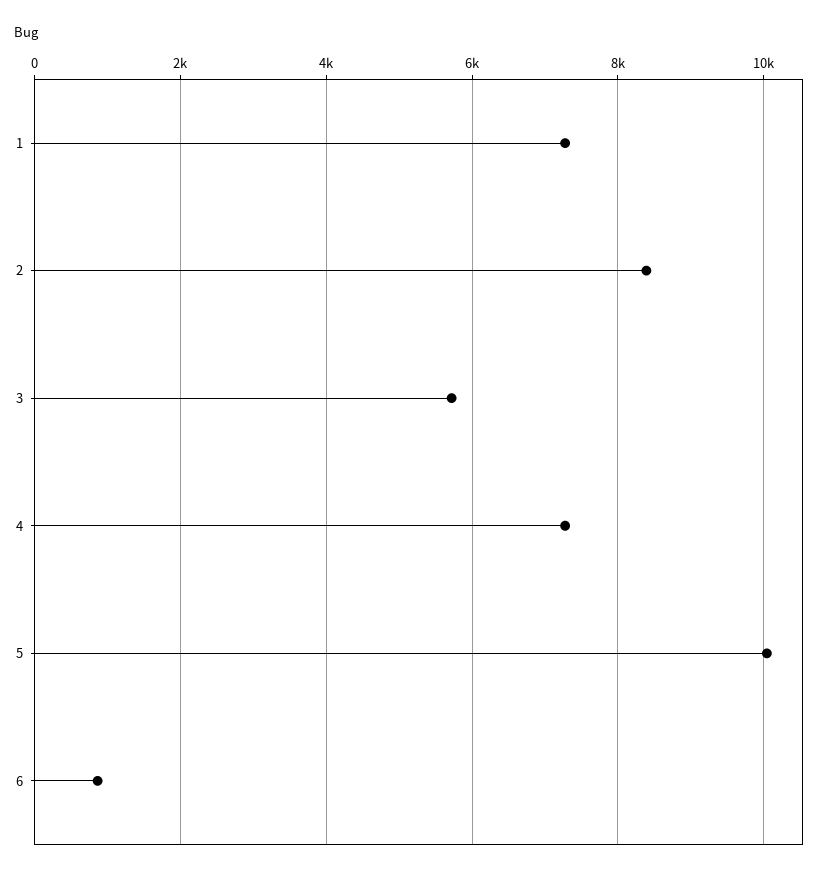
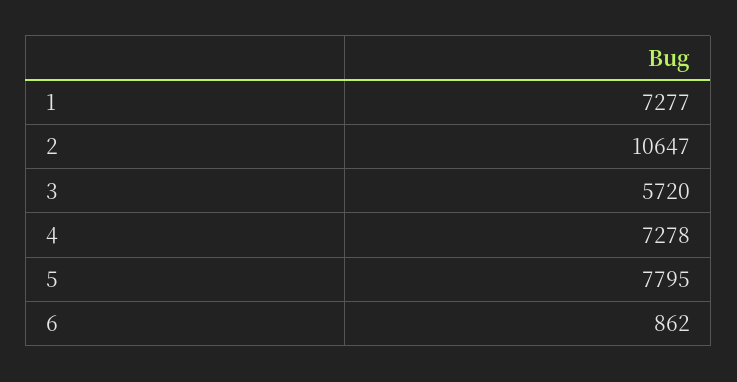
  {
    "1": 7277,
-   "2": 8400,
+   "2": 10647,
    "3": 5720,
    "4": 7278,
-   "5": 10000,
+   "5": 7795,
    "6": 862
  }

